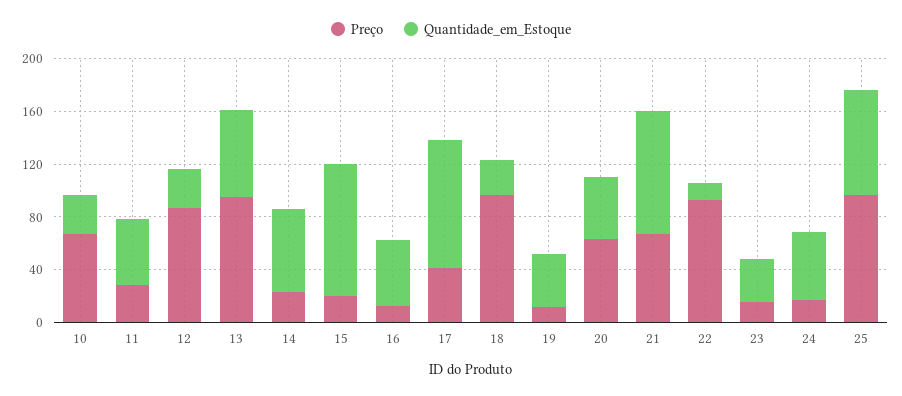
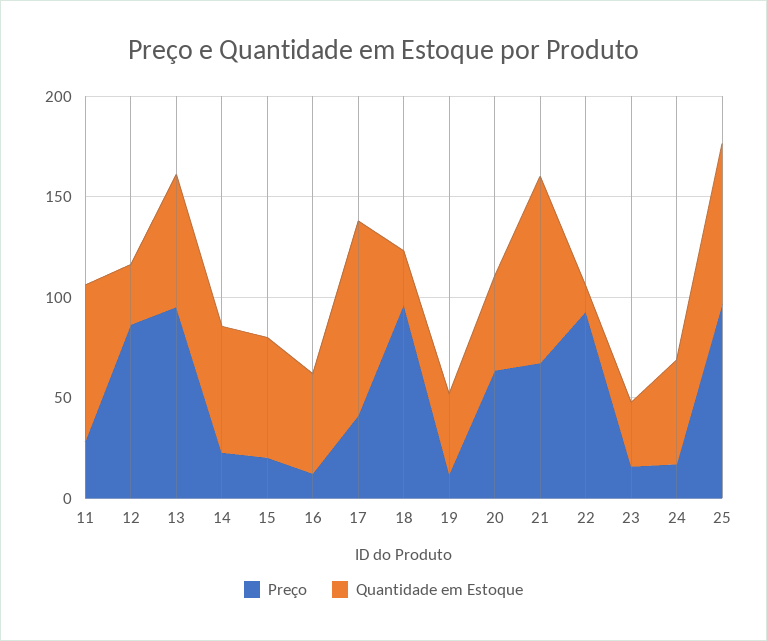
  {
    "Preço": {
-     "10": 70,
      "11": 30,
      "12": 90,
      "13": 100,
      "14": 20,
      "15": 20,
      "16": 10,
      "17": 40,
      "18": 100,
      "19": 10,
      "20": 60,
      "21": 70,
      "22": 90,
      "23": 20,
      "24": 20,
      "25": 100
    },
    "Quantidade_em_Estoque": {
-     "10": 30,
-     "11": 50,
+     "11": 80,
      "12": 30,
      "13": 70,
      "14": 60,
-     "15": 100,
+     "15": 60,
      "16": 50,
      "17": 100,
      "18": 30,
      "19": 40,
      "20": 50,
      "21": 90,
      "22": 10,
      "23": 30,
      "24": 50,
      "25": 80
    }
  }

